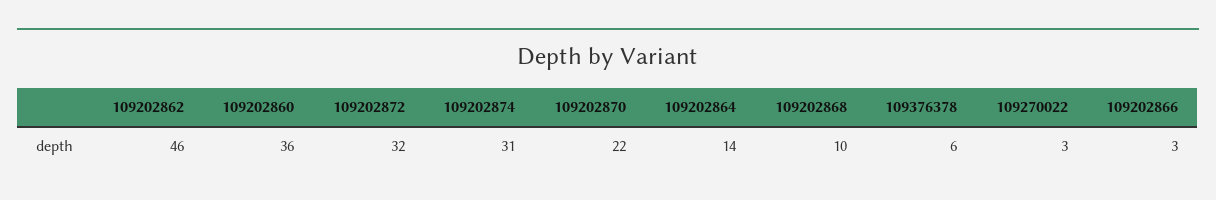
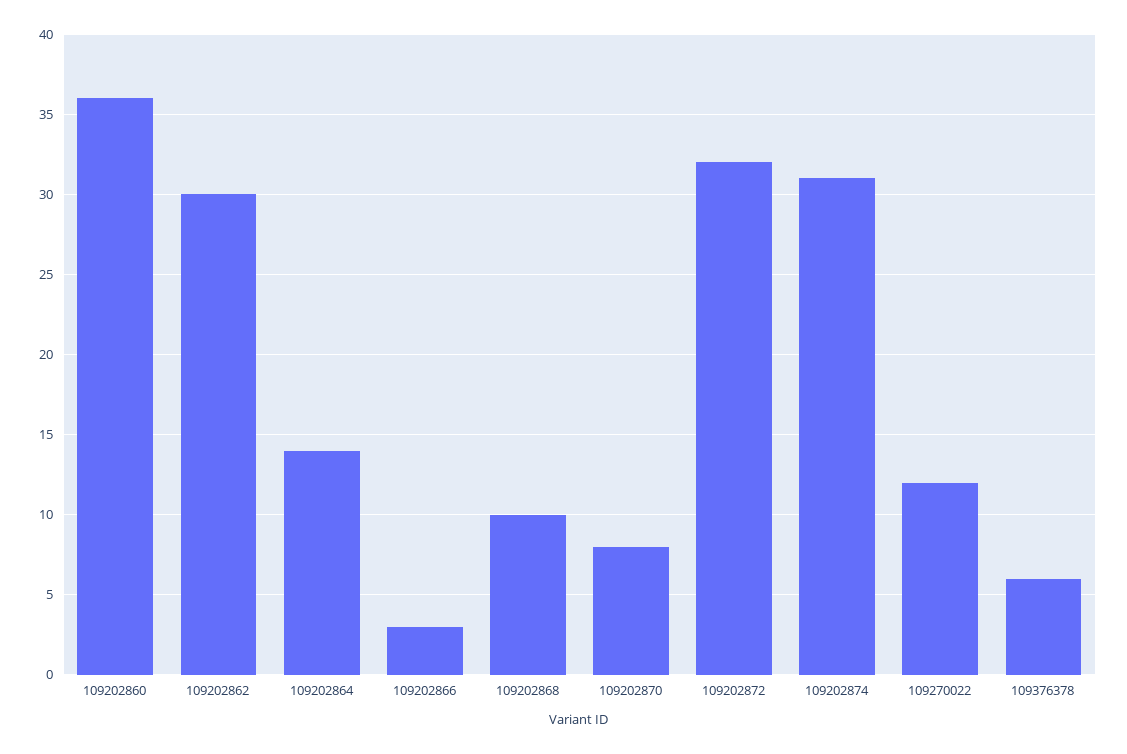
  {
-   "109202862": 46,
+   "109202862": 30,
    "109202860": 36,
    "109202872": 32,
    "109202874": 31,
-   "109202870": 22,
+   "109202870": 8,
    "109202864": 14,
    "109202868": 10,
    "109376378": 6,
-   "109270022": 3,
+   "109270022": 12,
    "109202866": 3
  }

